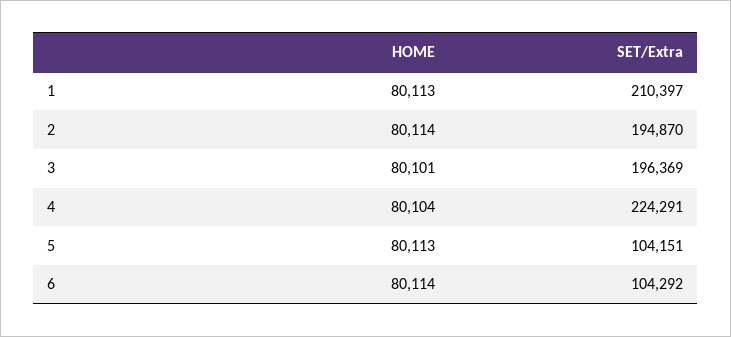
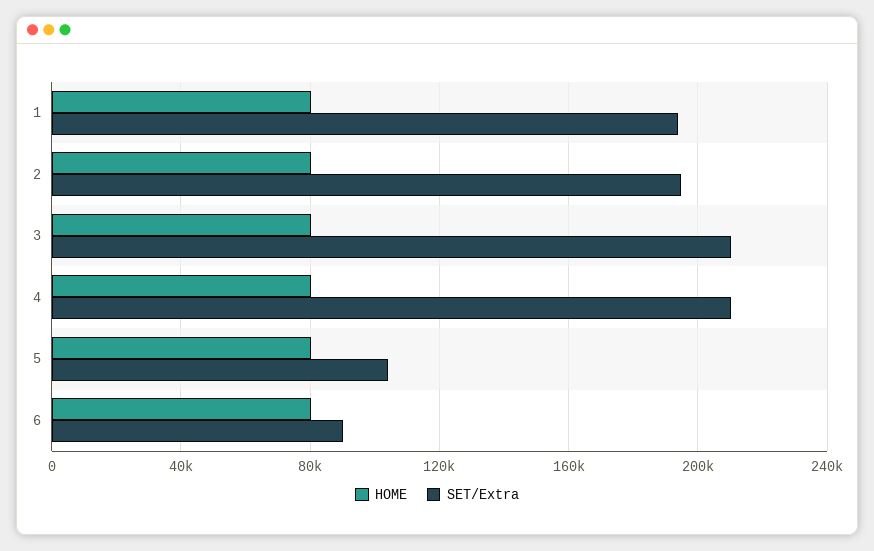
  {
    "HOME": {
      "1": 80113,
      "2": 80114,
      "3": 80101,
      "4": 80104,
      "5": 80113,
      "6": 80114
    },
    "SET/Extra": {
-     "1": 210397,
+     "1": 195000,
      "2": 194870,
-     "3": 196369,
+     "3": 210000,
-     "4": 224291,
+     "4": 210000,
      "5": 104151,
-     "6": 104292
+     "6": 90000
    }
  }

